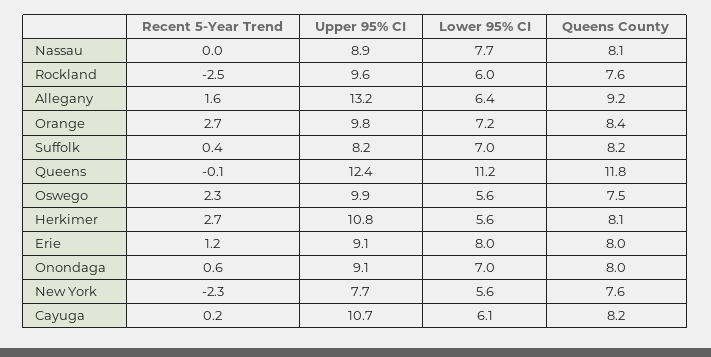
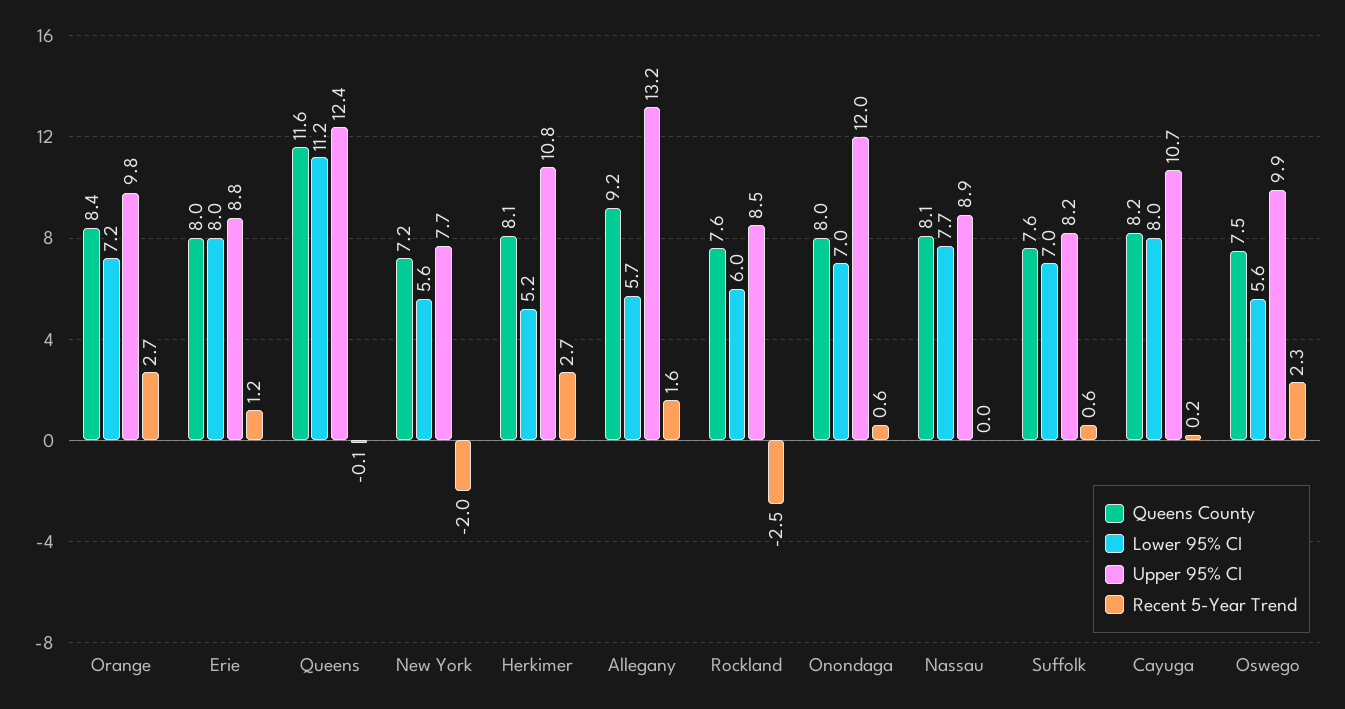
  {
    "Recent 5-Year Trend": {
      "Nassau": 0,
      "Rockland": -2.5,
      "Allegany": 1.6,
      "Orange": 2.7,
-     "Suffolk": 0.4,
+     "Suffolk": 0.6,
      "Queens": -0.1,
      "Oswego": 2.3,
      "Herkimer": 2.7,
      "Erie": 1.2,
      "Onondaga": 0.6,
-     "New York": -2.3,
+     "New York": -2,
      "Cayuga": 0.2
    },
    "Upper 95% CI": {
      "Nassau": 8.9,
-     "Rockland": 9.6,
+     "Rockland": 8.5,
      "Allegany": 13.2,
      "Orange": 9.8,
      "Suffolk": 8.2,
      "Queens": 12.4,
      "Oswego": 9.9,
      "Herkimer": 10.8,
-     "Erie": 9.1,
+     "Erie": 8.8,
-     "Onondaga": 9.1,
+     "Onondaga": 12,
      "New York": 7.7,
      "Cayuga": 10.7
    },
    "Lower 95% CI": {
      "Nassau": 7.7,
      "Rockland": 6,
-     "Allegany": 6.4,
+     "Allegany": 5.7,
      "Orange": 7.2,
      "Suffolk": 7,
      "Queens": 11.2,
      "Oswego": 5.6,
-     "Herkimer": 5.6,
+     "Herkimer": 5.2,
      "Erie": 8,
      "Onondaga": 7,
      "New York": 5.6,
-     "Cayuga": 6.1
+     "Cayuga": 8
    },
    "Queens County": {
      "Nassau": 8.1,
      "Rockland": 7.6,
      "Allegany": 9.2,
      "Orange": 8.4,
-     "Suffolk": 8.2,
+     "Suffolk": 7.6,
-     "Queens": 11.8,
+     "Queens": 11.6,
      "Oswego": 7.5,
      "Herkimer": 8.1,
      "Erie": 8,
      "Onondaga": 8,
-     "New York": 7.6,
+     "New York": 7.2,
      "Cayuga": 8.2
    }
  }

